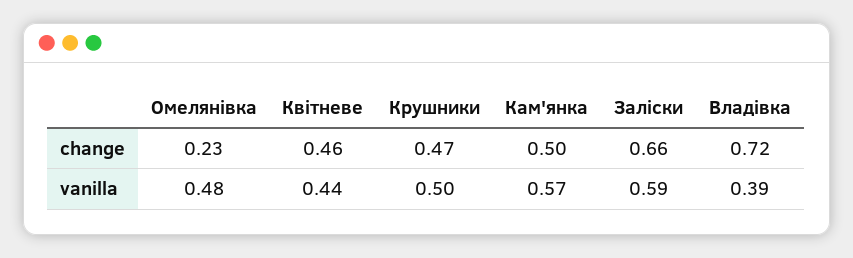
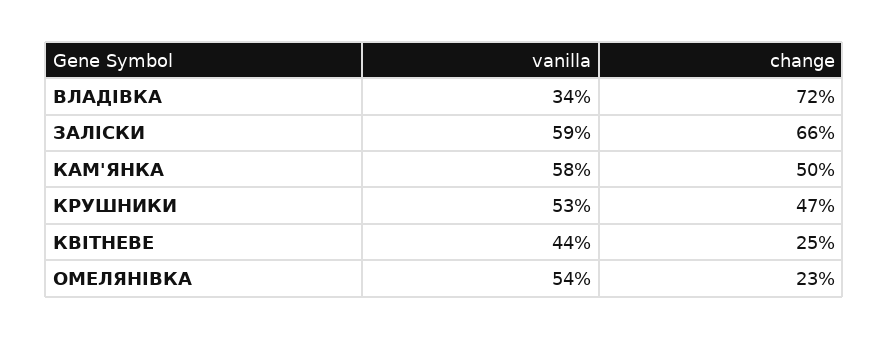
  {
    "Омелянівка": {
      "change": 0.23,
-     "vanilla": 0.48
+     "vanilla": 0.54
    },
    "Квітневе": {
-     "change": 0.46,
+     "change": 0.25,
      "vanilla": 0.44
    },
    "Крушники": {
      "change": 0.47,
-     "vanilla": 0.5
+     "vanilla": 0.53
    },
    "Кам'янка": {
      "change": 0.5,
-     "vanilla": 0.57
+     "vanilla": 0.58
    },
    "Заліски": {
      "change": 0.66,
      "vanilla": 0.59
    },
    "Владівка": {
      "change": 0.72,
-     "vanilla": 0.39
+     "vanilla": 0.34
    }
  }

